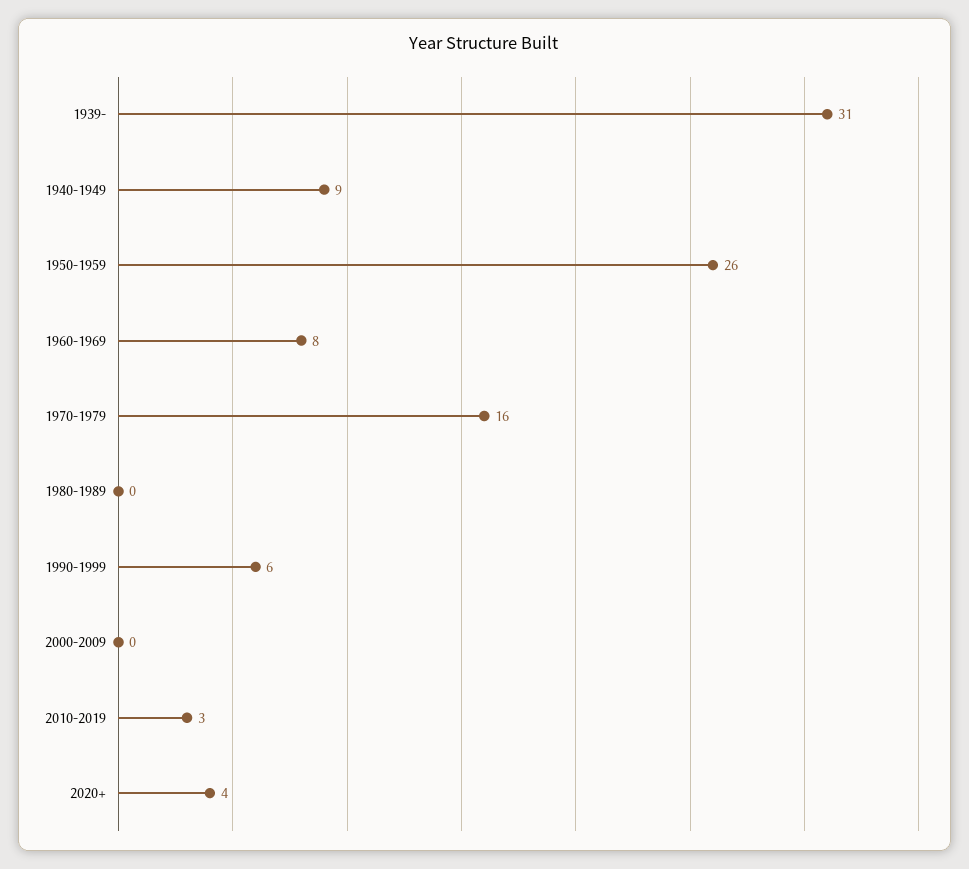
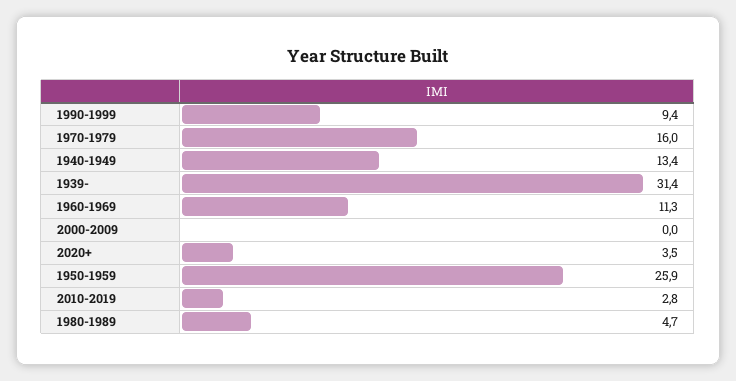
  {
    "1939-": 31.4,
-   "1940-1949": 9,
+   "1940-1949": 13.4,
    "1950-1959": 25.9,
-   "1960-1969": 8,
+   "1960-1969": 11.3,
    "1970-1979": 16,
-   "1980-1989": 0,
+   "1980-1989": 4.7,
-   "1990-1999": 6,
+   "1990-1999": 9.4,
    "2000-2009": 0,
    "2010-2019": 2.8,
    "2020+": 3.5
  }

